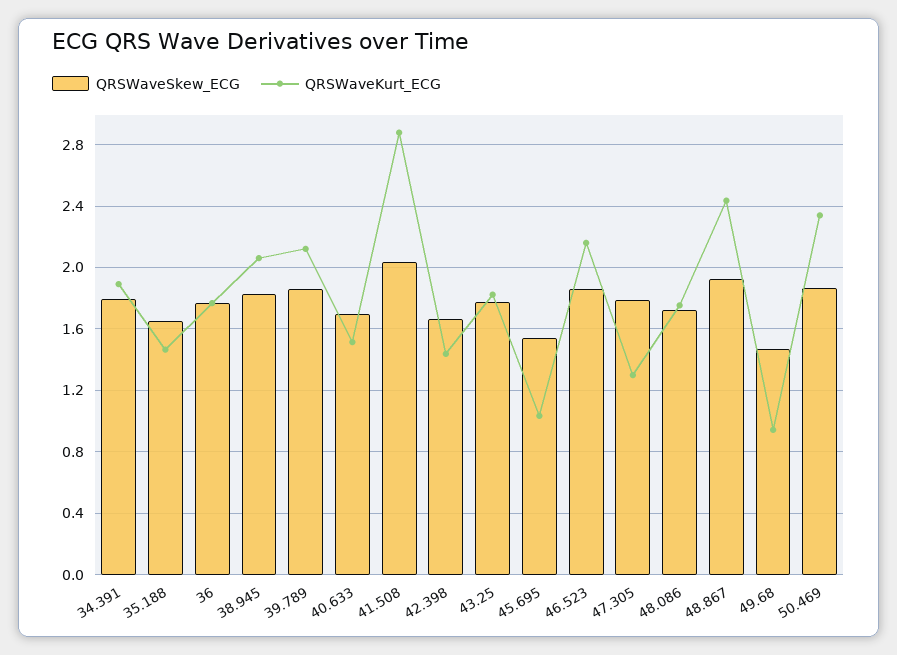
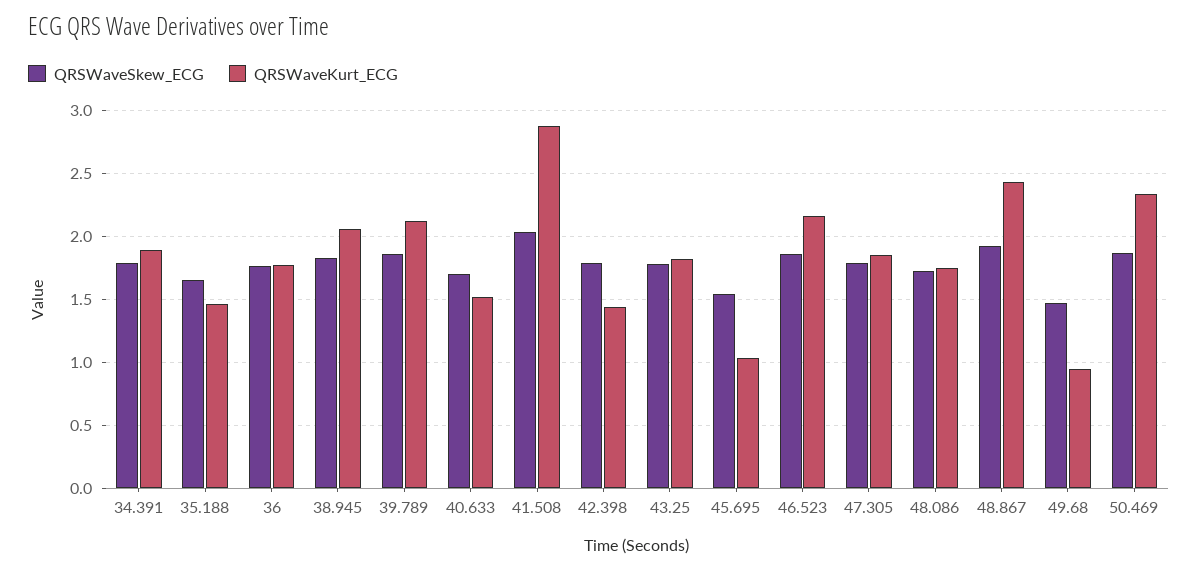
  {
    "QRSWaveSkew_ECG": {
      "34.391": 1.8,
      "35.188": 1.65,
      "36": 1.75,
      "38.945": 1.85,
      "39.789": 1.85,
      "40.633": 1.7,
      "41.508": 2.05,
-     "42.398": 1.65,
+     "42.398": 1.8,
      "43.25": 1.8,
      "45.695": 1.55,
      "46.523": 1.85,
      "47.305": 1.8,
      "48.086": 1.75,
      "48.867": 1.9,
      "49.68": 1.45,
      "50.469": 1.85
    },
    "QRSWaveKurt_ECG": {
      "34.391": 1.9,
      "35.188": 1.45,
      "36": 1.75,
      "38.945": 2.05,
      "39.789": 2.1,
      "40.633": 1.5,
      "41.508": 2.9,
      "42.398": 1.45,
      "43.25": 1.8,
      "45.695": 1.05,
      "46.523": 2.15,
-     "47.305": 1.3,
+     "47.305": 1.85,
      "48.086": 1.75,
      "48.867": 2.45,
      "49.68": 0.95,
      "50.469": 2.35
    }
  }

